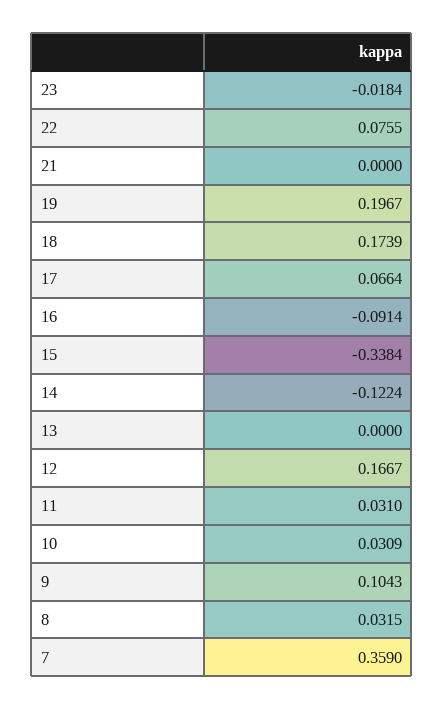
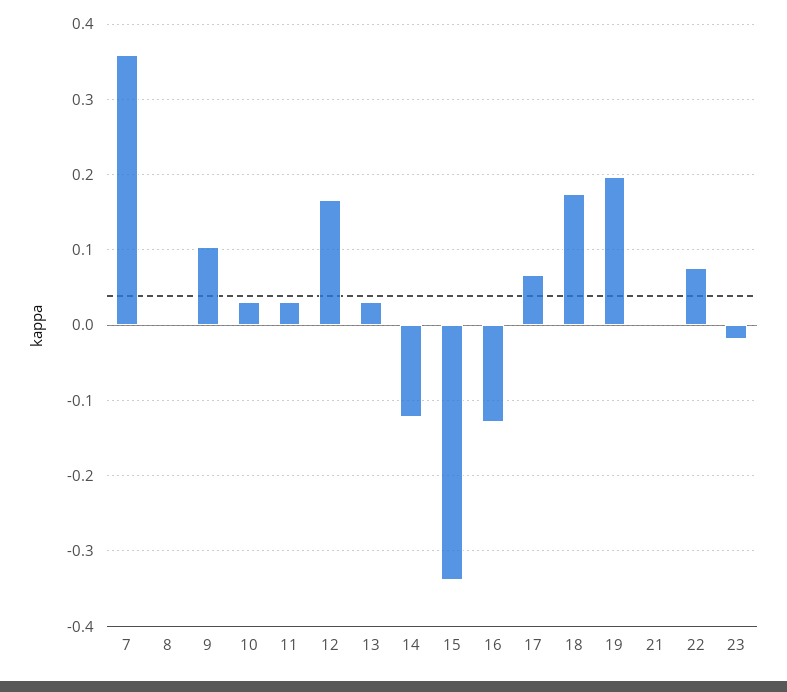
  {
    "23": -0.0184,
    "22": 0.0755,
    "21": 0,
    "19": 0.1967,
    "18": 0.1739,
    "17": 0.0664,
-   "16": -0.0914,
+   "16": -0.13,
    "15": -0.3384,
    "14": -0.1224,
-   "13": 0,
+   "13": 0.03,
    "12": 0.1667,
    "11": 0.031,
    "10": 0.0309,
    "9": 0.1043,
-   "8": 0.0315,
+   "8": 0,
    "7": 0.359
  }

